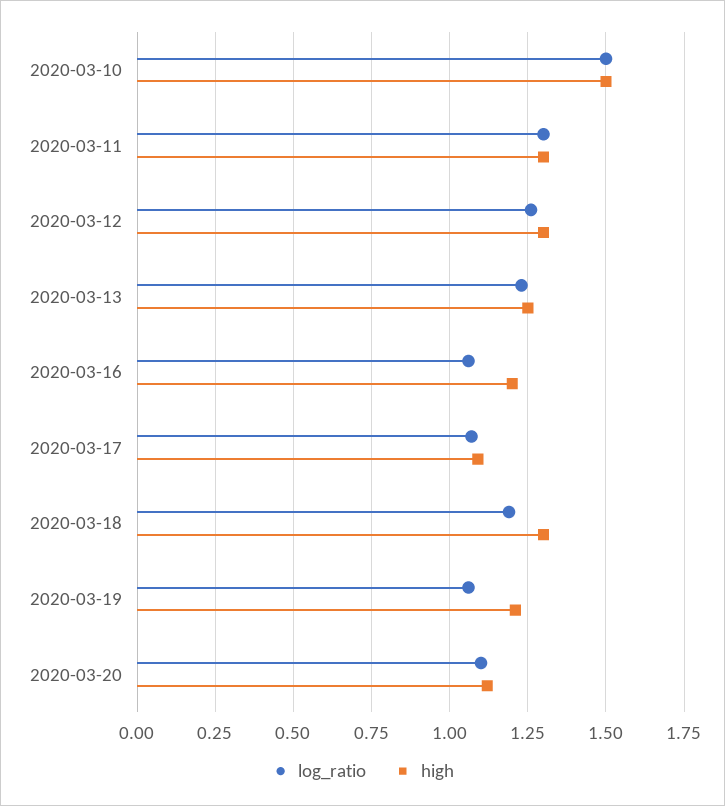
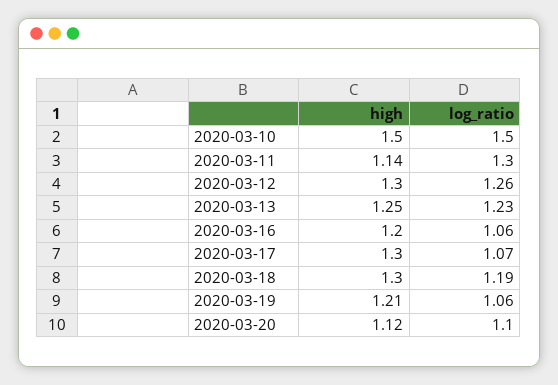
  {
    "log_ratio": {
      "2020-03-10": 1.5,
      "2020-03-11": 1.3,
      "2020-03-12": 1.26,
      "2020-03-13": 1.23,
      "2020-03-16": 1.06,
      "2020-03-17": 1.07,
      "2020-03-18": 1.19,
      "2020-03-19": 1.06,
      "2020-03-20": 1.1
    },
    "high": {
      "2020-03-10": 1.5,
-     "2020-03-11": 1.3,
+     "2020-03-11": 1.14,
      "2020-03-12": 1.3,
      "2020-03-13": 1.25,
      "2020-03-16": 1.2,
-     "2020-03-17": 1.1,
+     "2020-03-17": 1.3,
      "2020-03-18": 1.3,
      "2020-03-19": 1.21,
      "2020-03-20": 1.12
    }
  }

